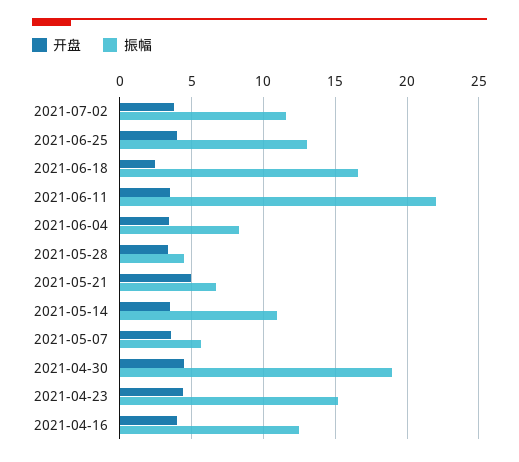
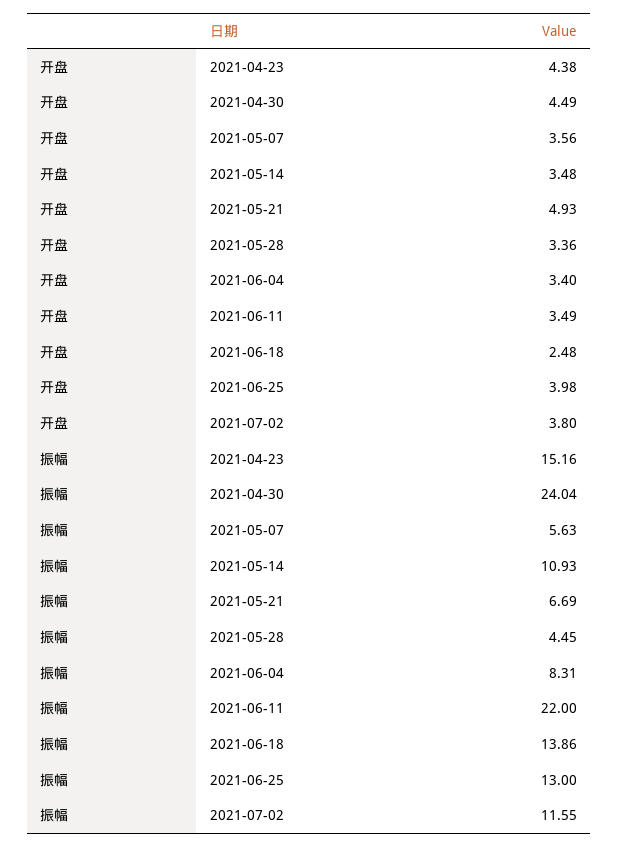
  {
    "开盘": {
      "2021-07-02": 3.8,
      "2021-06-25": 3.98,
      "2021-06-18": 2.48,
      "2021-06-11": 3.49,
      "2021-06-04": 3.4,
      "2021-05-28": 3.36,
      "2021-05-21": 4.93,
      "2021-05-14": 3.48,
      "2021-05-07": 3.56,
      "2021-04-30": 4.49,
-     "2021-04-23": 4.38,
+     "2021-04-23": 4.38
-     "2021-04-16": 4
    },
    "振幅": {
      "2021-07-02": 11.55,
      "2021-06-25": 13,
-     "2021-06-18": 16.5,
+     "2021-06-18": 13.86,
      "2021-06-11": 22,
      "2021-06-04": 8.31,
      "2021-05-28": 4.45,
      "2021-05-21": 6.69,
      "2021-05-14": 10.93,
      "2021-05-07": 5.63,
-     "2021-04-30": 19,
+     "2021-04-30": 24.04,
-     "2021-04-23": 15.16,
+     "2021-04-23": 15.16
-     "2021-04-16": 12.5
    }
  }

